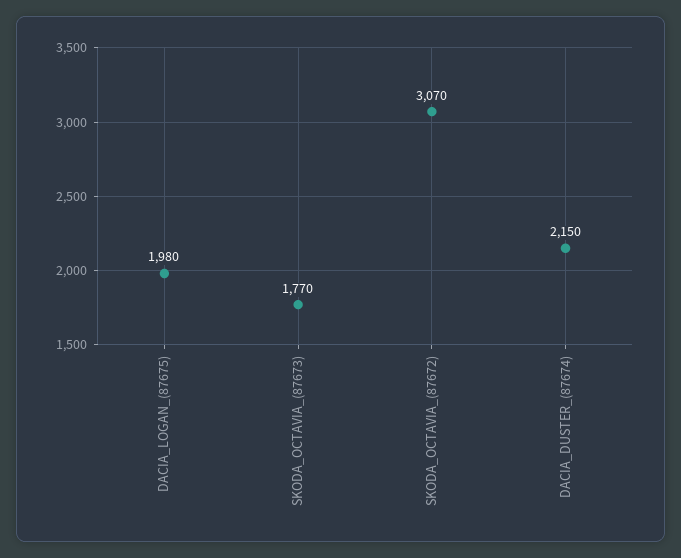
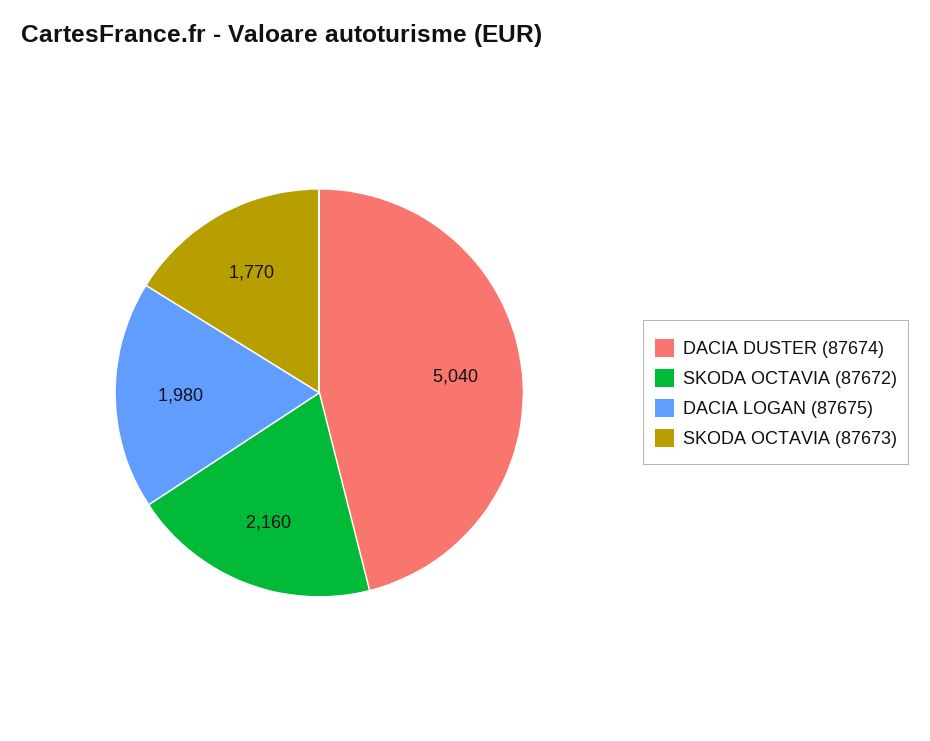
  {
    "DACIA_LOGAN_(87675)": 1980,
    "SKODA_OCTAVIA_(87673)": 1770,
-   "SKODA_OCTAVIA_(87672)": 3070,
+   "SKODA_OCTAVIA_(87672)": 2160,
-   "DACIA_DUSTER_(87674)": 2150
+   "DACIA_DUSTER_(87674)": 5040
  }

